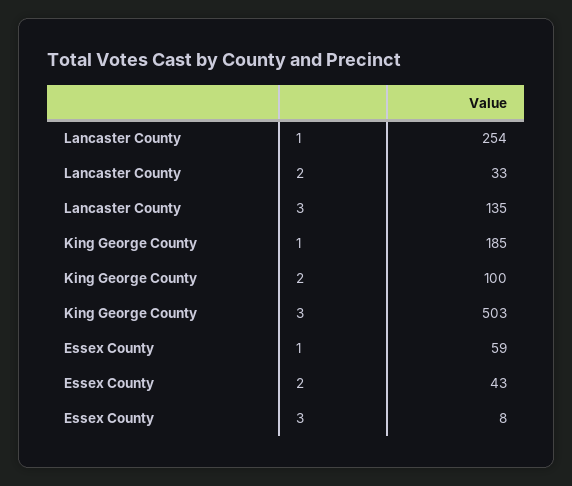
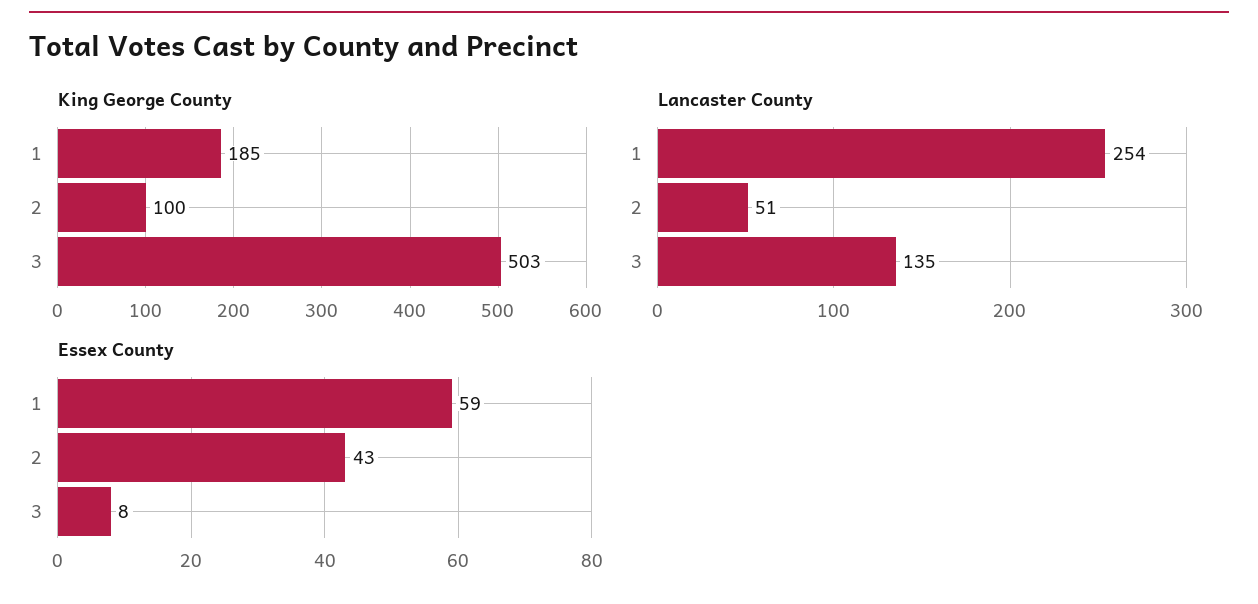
  {
    "Lancaster County": {
      "1": 254,
-     "2": 33,
+     "2": 51,
      "3": 135
    },
    "King George County": {
      "1": 185,
      "2": 100,
      "3": 503
    },
    "Essex County": {
      "1": 59,
      "2": 43,
      "3": 8
    }
  }

